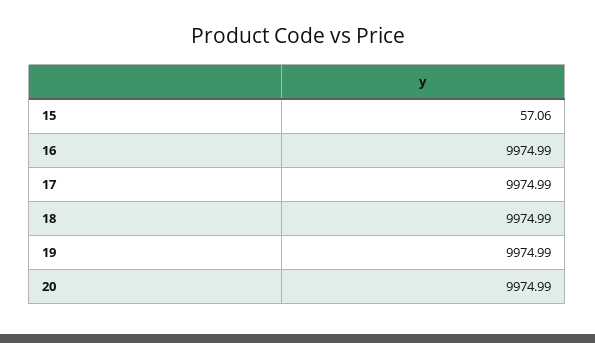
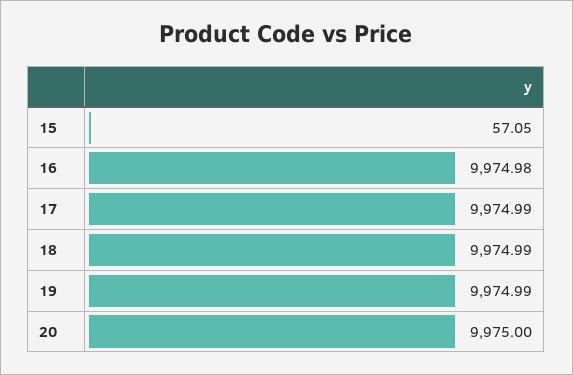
  {
-   "15": 57.06,
+   "15": 57.05,
-   "16": 9974.99,
+   "16": 9974.98,
    "17": 9974.99,
    "18": 9974.99,
    "19": 9974.99,
-   "20": 9974.99
+   "20": 9975
  }

